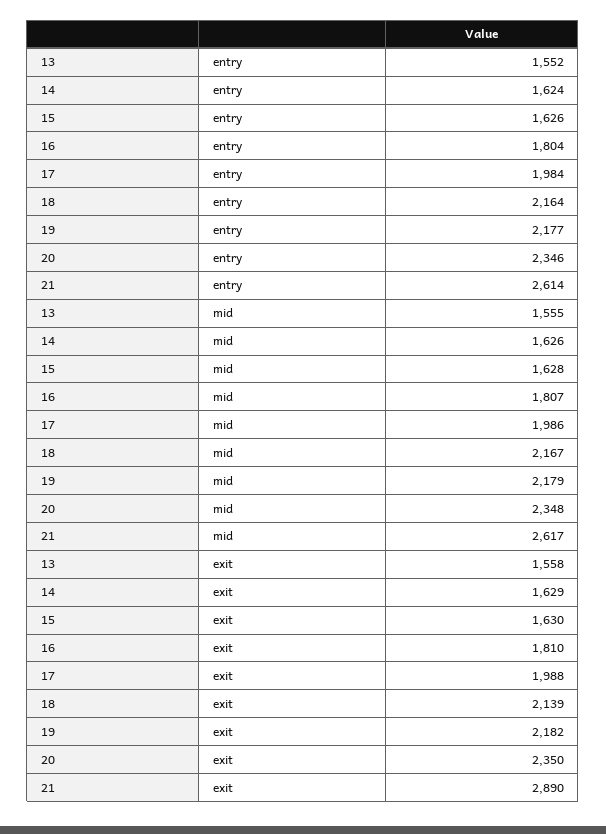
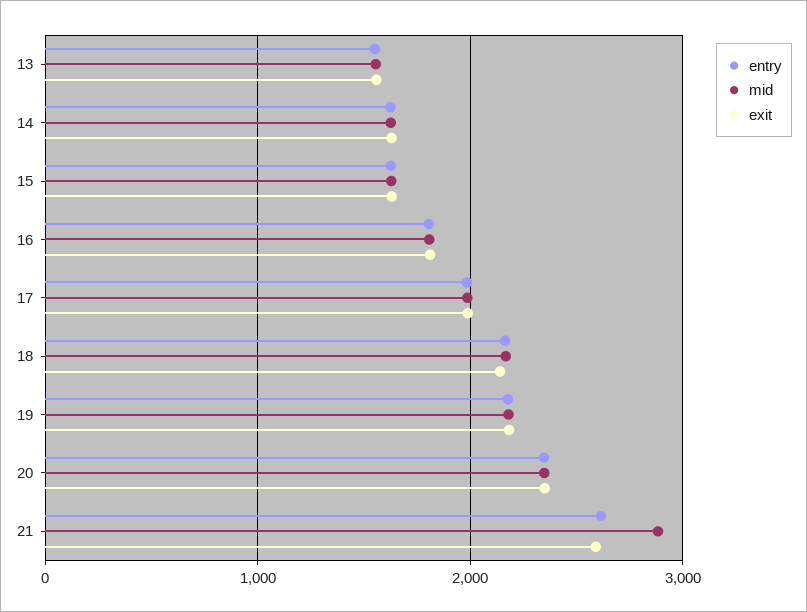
  {
    "entry": {
      "13": 1552,
      "14": 1624,
      "15": 1626,
      "16": 1804,
      "17": 1984,
      "18": 2164,
      "19": 2177,
      "20": 2346,
      "21": 2614
    },
    "mid": {
      "13": 1555,
      "14": 1626,
      "15": 1628,
      "16": 1807,
      "17": 1986,
      "18": 2167,
      "19": 2179,
      "20": 2348,
-     "21": 2617
+     "21": 2900
    },
    "exit": {
      "13": 1558,
      "14": 1629,
      "15": 1630,
      "16": 1810,
      "17": 1988,
      "18": 2139,
      "19": 2182,
      "20": 2350,
-     "21": 2890
+     "21": 2600
    }
  }

